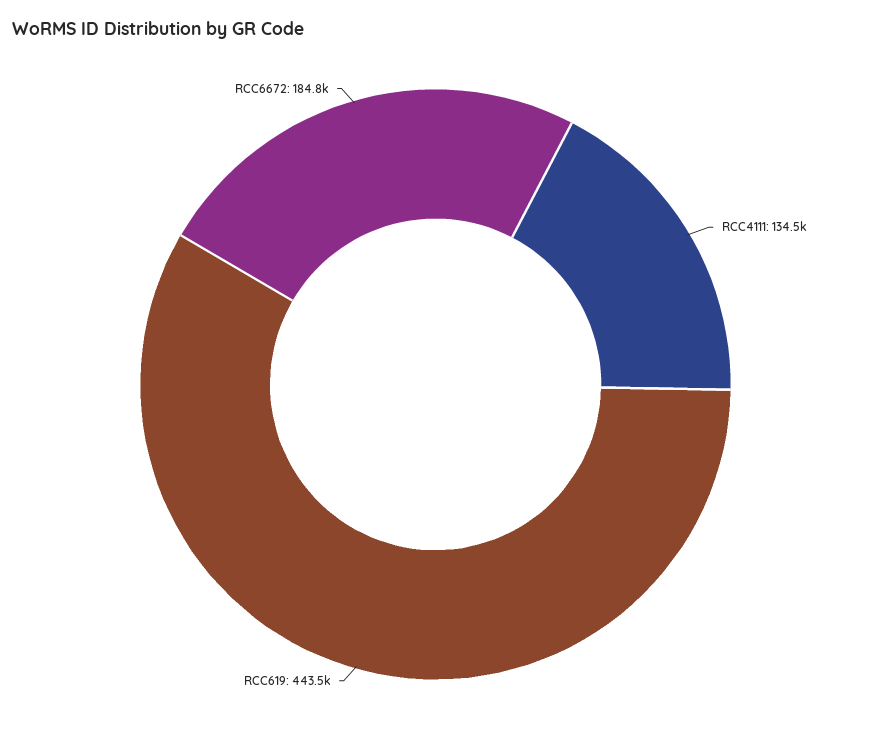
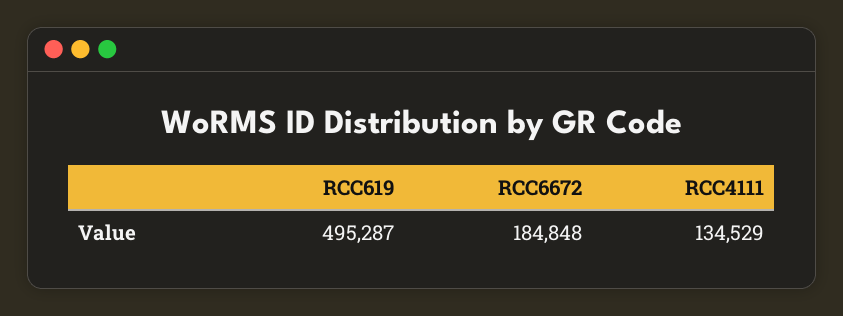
  {
    "RCC4111": 134529,
-   "RCC619": 443500,
+   "RCC619": 495287,
    "RCC6672": 184848
  }

